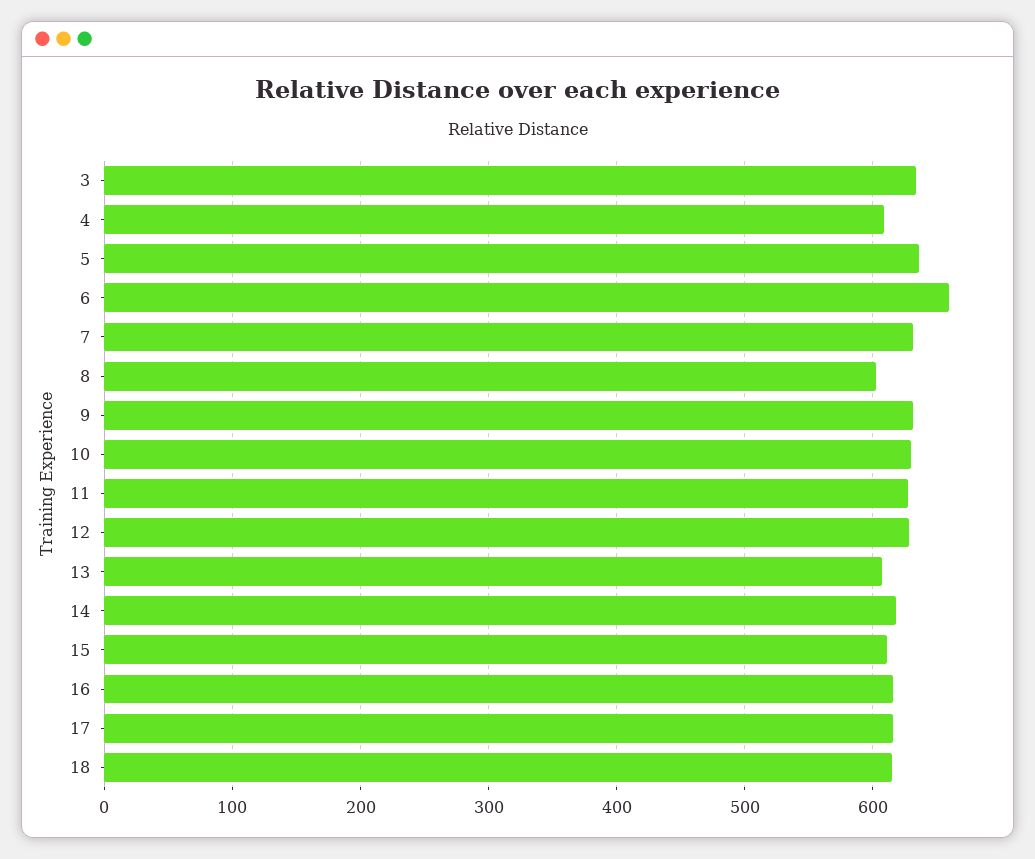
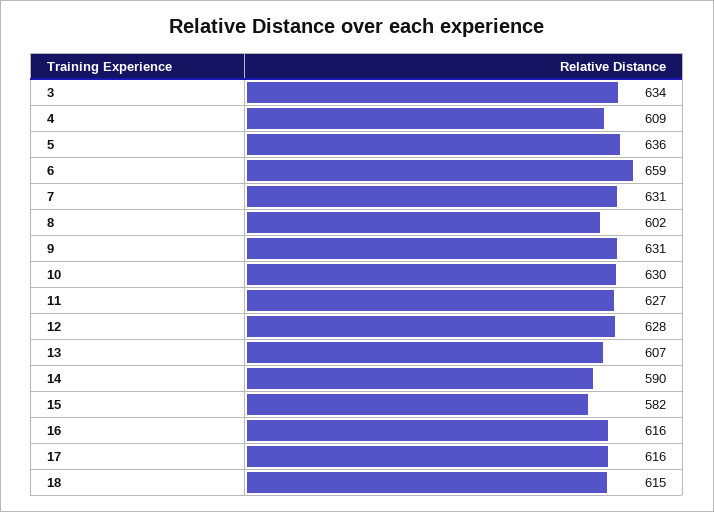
  {
    "3": 634,
    "4": 609,
    "5": 636,
    "6": 659,
    "7": 631,
    "8": 602,
    "9": 631,
    "10": 630,
    "11": 627,
    "12": 628,
    "13": 607,
-   "14": 620,
+   "14": 590,
-   "15": 610,
+   "15": 582,
    "16": 616,
    "17": 616,
    "18": 615
  }

